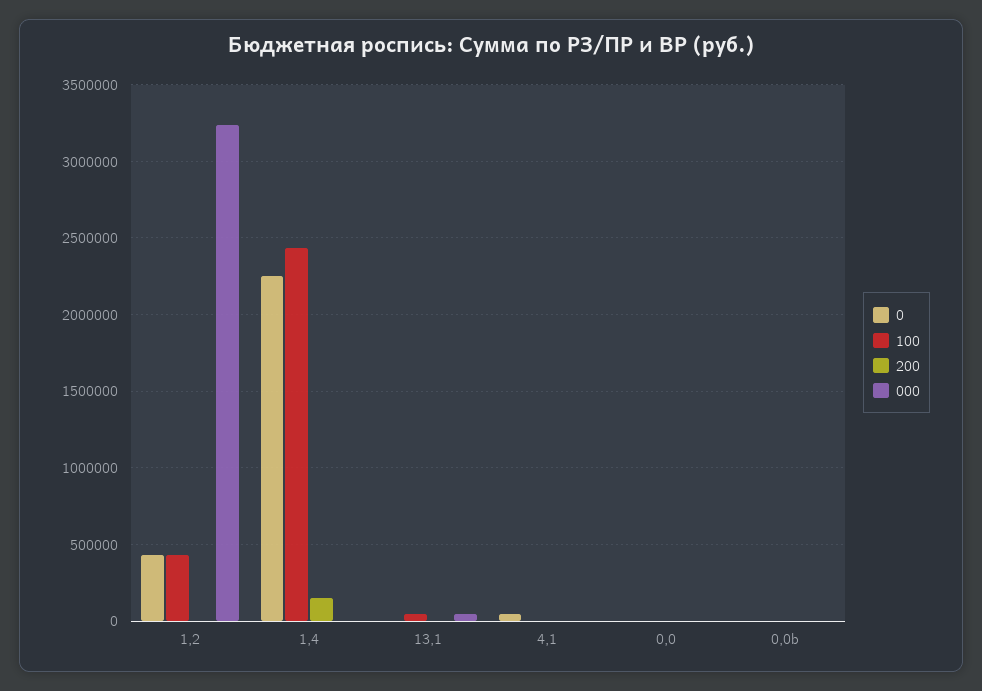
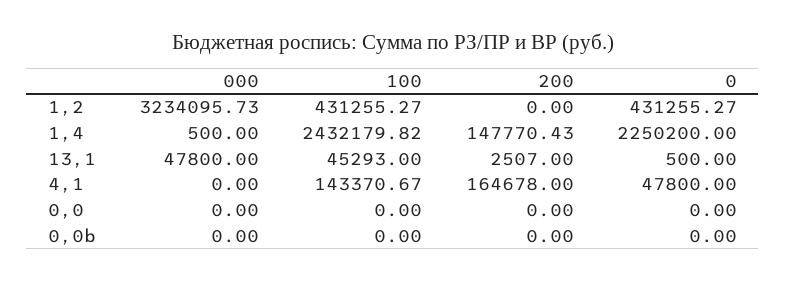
  {
    "0": {
      "1,2": 431255.27,
      "1,4": 2250200,
      "13,1": 500,
      "4,1": 47800,
      "0,0": 0,
      "0,0b": 0
    },
    "100": {
      "1,2": 431255.27,
      "1,4": 2432179.82,
      "13,1": 45293,
-     "4,1": 0,
+     "4,1": 143370.67,
      "0,0": 0,
      "0,0b": 0
    },
    "200": {
      "1,2": 0,
      "1,4": 147770.43,
      "13,1": 2507,
-     "4,1": 0,
+     "4,1": 164678,
      "0,0": 0,
      "0,0b": 0
    },
    "000": {
      "1,2": 3234095.73,
      "1,4": 500,
      "13,1": 47800,
      "4,1": 0,
      "0,0": 0,
      "0,0b": 0
    }
  }

